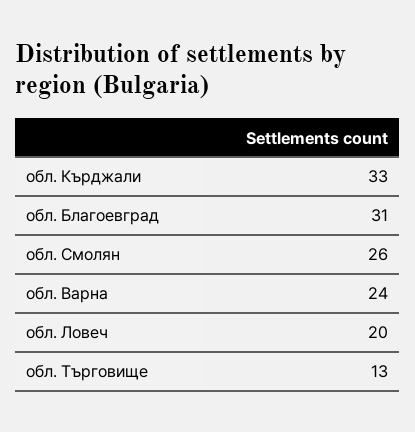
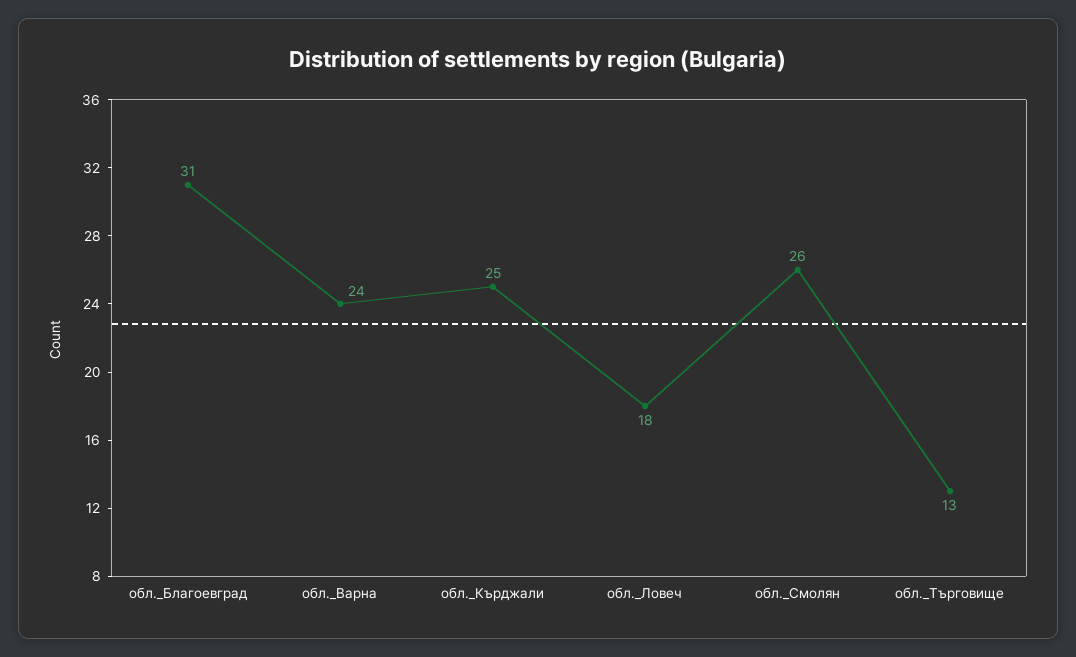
  {
-   "обл. Кърджали": 33,
+   "обл. Кърджали": 25,
    "обл. Благоевград": 31,
    "обл. Смолян": 26,
    "обл. Варна": 24,
-   "обл. Ловеч": 20,
+   "обл. Ловеч": 18,
    "обл. Търговище": 13
  }

